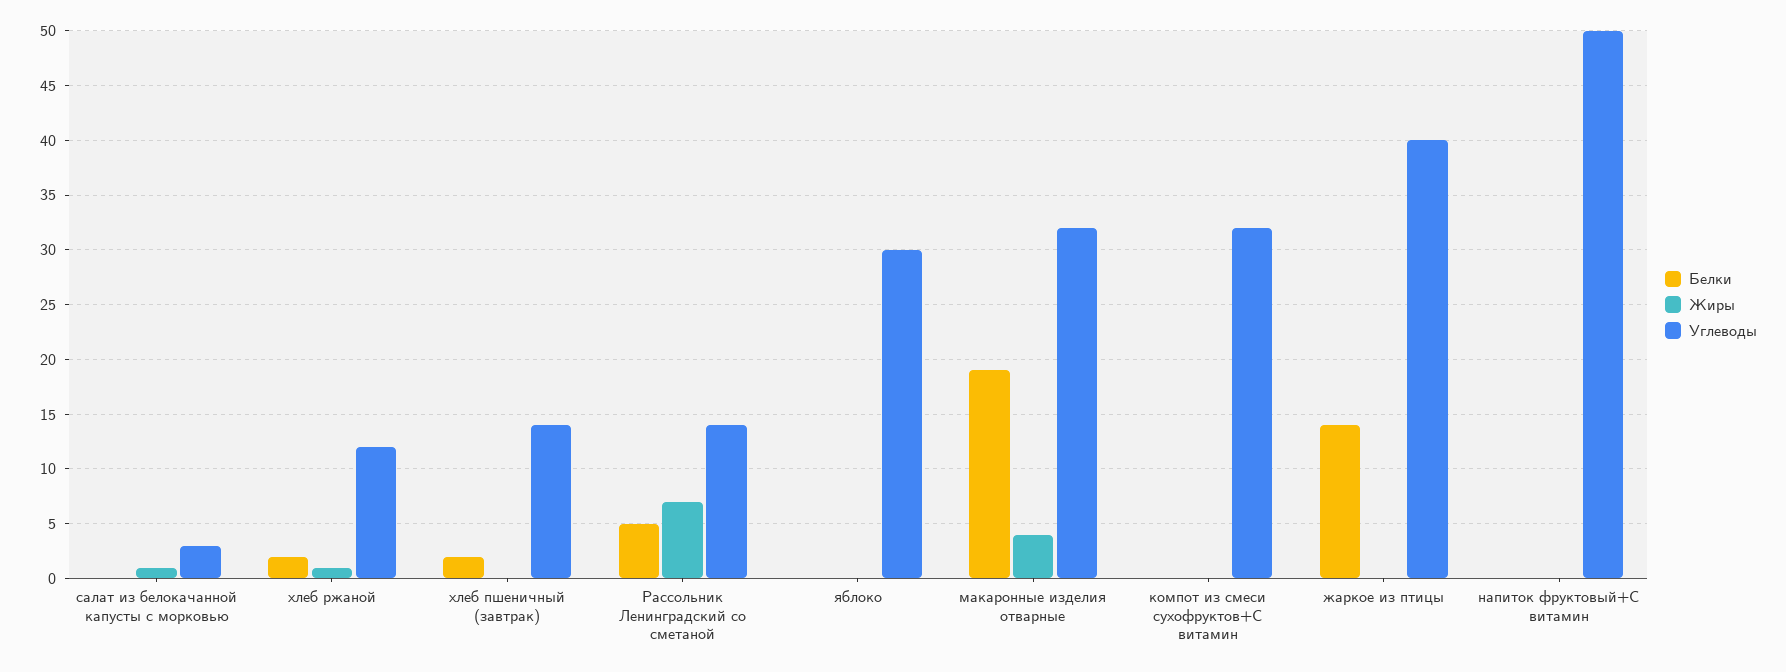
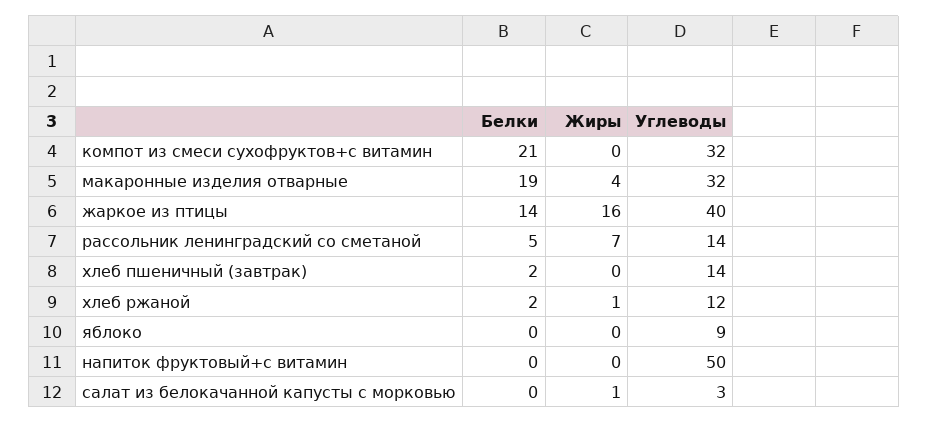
  {
    "Белки": {
      "салат из белокачанной капусты с морковью": 0,
      "хлеб ржаной": 2,
      "хлеб пшеничный (завтрак)": 2,
      "Рассольник Ленинградский со сметаной": 5,
      "яблоко": 0,
      "макаронные изделия отварные": 19,
-     "компот из смеси сухофруктов+С витамин": 0,
+     "компот из смеси сухофруктов+С витамин": 21,
      "жаркое из птицы": 14,
      "напиток фруктовый+С витамин": 0
    },
    "Жиры": {
      "салат из белокачанной капусты с морковью": 1,
      "хлеб ржаной": 1,
      "хлеб пшеничный (завтрак)": 0,
      "Рассольник Ленинградский со сметаной": 7,
      "яблоко": 0,
      "макаронные изделия отварные": 4,
      "компот из смеси сухофруктов+С витамин": 0,
-     "жаркое из птицы": 0,
+     "жаркое из птицы": 16,
      "напиток фруктовый+С витамин": 0
    },
    "Углеводы": {
      "салат из белокачанной капусты с морковью": 3,
      "хлеб ржаной": 12,
      "хлеб пшеничный (завтрак)": 14,
      "Рассольник Ленинградский со сметаной": 14,
-     "яблоко": 30,
+     "яблоко": 9,
      "макаронные изделия отварные": 32,
      "компот из смеси сухофруктов+С витамин": 32,
      "жаркое из птицы": 40,
      "напиток фруктовый+С витамин": 50
    }
  }

